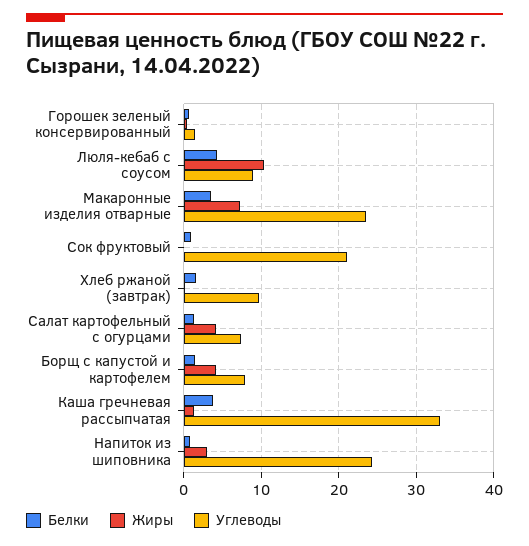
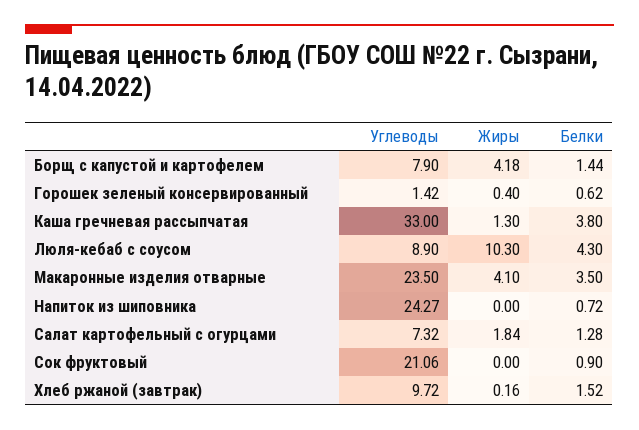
  {
    "Белки": {
      "Горошек зеленый консервированный": 0.62,
      "Люля-кебаб с соусом": 4.3,
      "Макаронные изделия отварные": 3.5,
      "Сок фруктовый": 0.9,
      "Хлеб ржаной (завтрак)": 1.52,
      "Салат картофельный с огурцами": 1.28,
      "Борщ с капустой и картофелем": 1.44,
      "Каша гречневая рассыпчатая": 3.8,
      "Напиток из шиповника": 0.72
    },
    "Жиры": {
      "Горошек зеленый консервированный": 0.4,
      "Люля-кебаб с соусом": 10.3,
-     "Макаронные изделия отварные": 7,
+     "Макаронные изделия отварные": 4.1,
      "Сок фруктовый": 0,
      "Хлеб ржаной (завтрак)": 0.16,
-     "Салат картофельный с огурцами": 4,
+     "Салат картофельный с огурцами": 1.84,
      "Борщ с капустой и картофелем": 4.18,
      "Каша гречневая рассыпчатая": 1.3,
-     "Напиток из шиповника": 3
+     "Напиток из шиповника": 0
    },
    "Углеводы": {
      "Горошек зеленый консервированный": 1.42,
      "Люля-кебаб с соусом": 8.9,
      "Макаронные изделия отварные": 23.5,
      "Сок фруктовый": 21.06,
      "Хлеб ржаной (завтрак)": 9.72,
      "Салат картофельный с огурцами": 7.32,
      "Борщ с капустой и картофелем": 7.9,
      "Каша гречневая рассыпчатая": 33,
      "Напиток из шиповника": 24.27
    }
  }

